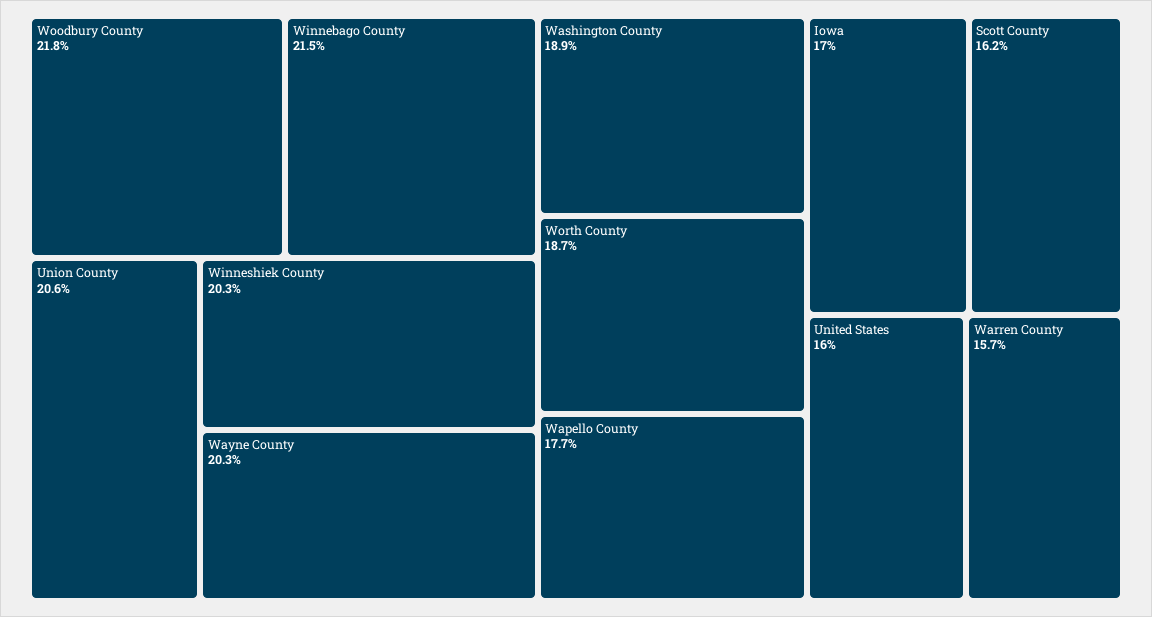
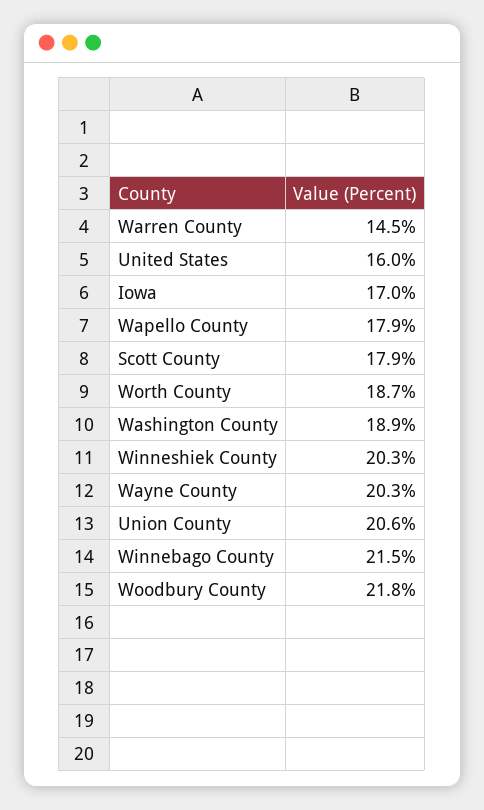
  {
    "Woodbury County": 21.8,
    "Winnebago County": 21.5,
    "Union County": 20.6,
    "Winneshiek County": 20.3,
    "Wayne County": 20.3,
    "Washington County": 18.9,
    "Worth County": 18.7,
-   "Wapello County": 17.7,
+   "Wapello County": 17.9,
    "Iowa": 17,
-   "Scott County": 16.2,
+   "Scott County": 17.9,
    "United States": 16,
-   "Warren County": 15.7
+   "Warren County": 14.5
  }

